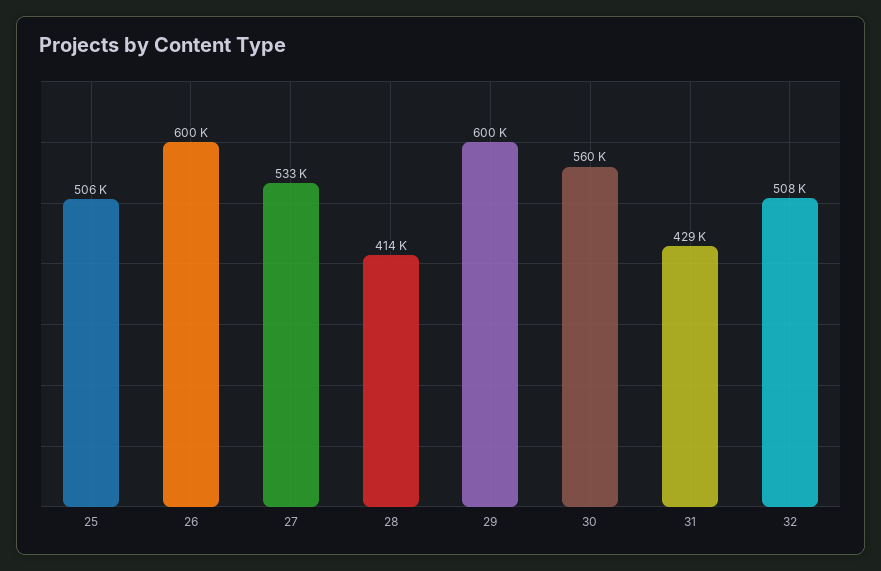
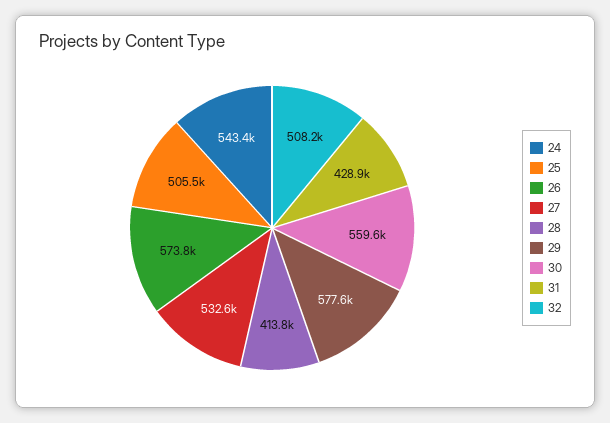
  {
    "25": 505500,
-   "26": 600000,
+   "26": 573800,
    "27": 532600,
    "28": 413800,
-   "29": 600000,
+   "29": 577600,
    "30": 559600,
    "31": 428900,
-   "32": 508200
+   "32": 508200,
+   "24": 543400
  }

